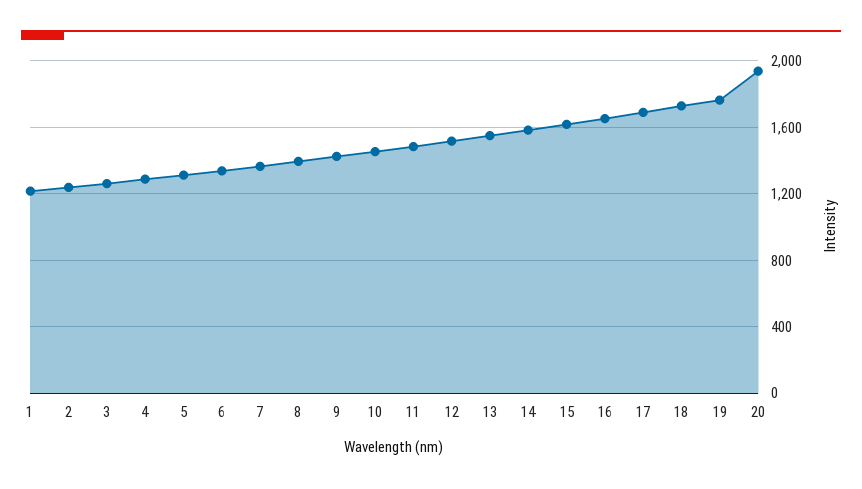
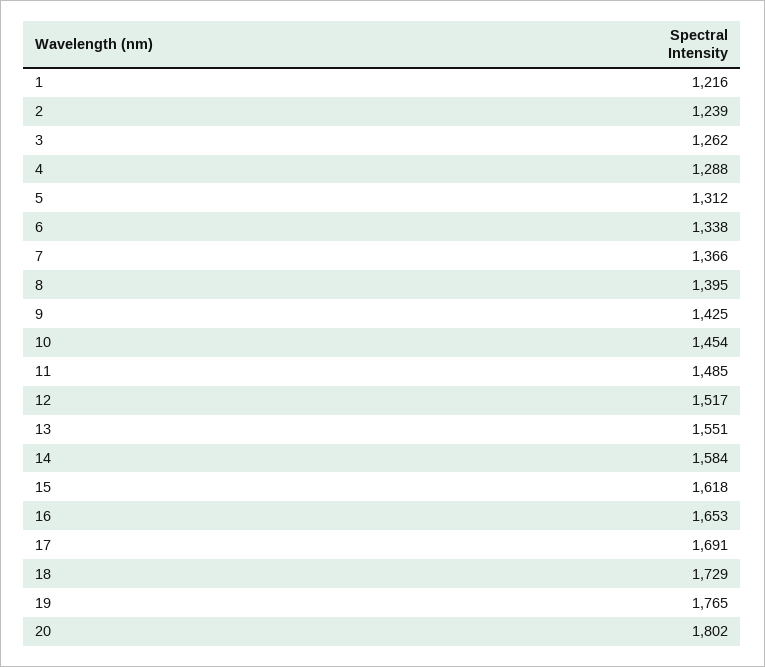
  {
    "1": 1216,
    "2": 1239,
    "3": 1262,
    "4": 1288,
    "5": 1312,
    "6": 1338,
    "7": 1366,
    "8": 1395,
    "9": 1425,
    "10": 1454,
    "11": 1485,
    "12": 1517,
    "13": 1551,
    "14": 1584,
    "15": 1618,
    "16": 1653,
    "17": 1691,
    "18": 1729,
    "19": 1765,
-   "20": 1950
+   "20": 1802
  }

